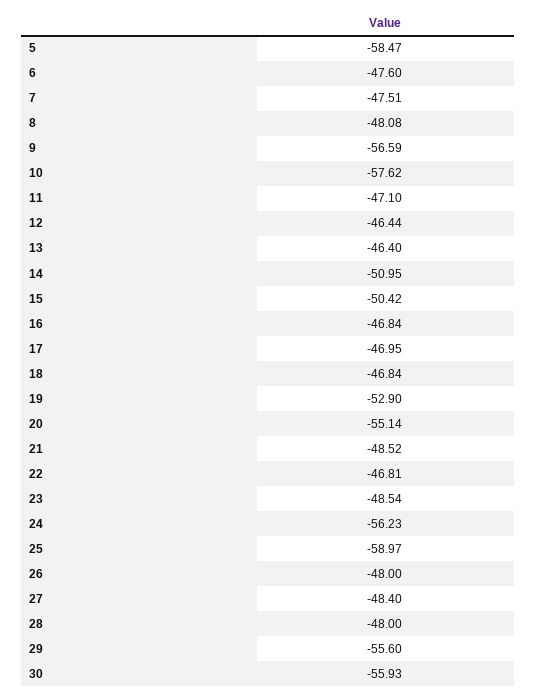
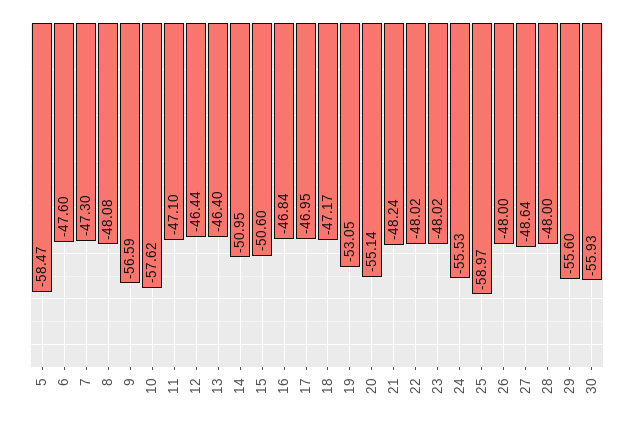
  {
    "5": -58.47,
    "6": -47.6,
-   "7": -47.51,
+   "7": -47.3,
    "8": -48.08,
    "9": -56.59,
    "10": -57.62,
    "11": -47.1,
    "12": -46.44,
    "13": -46.4,
    "14": -50.95,
-   "15": -50.42,
+   "15": -50.6,
    "16": -46.84,
    "17": -46.95,
-   "18": -46.84,
+   "18": -47.17,
-   "19": -52.9,
+   "19": -53.05,
    "20": -55.14,
-   "21": -48.52,
+   "21": -48.24,
-   "22": -46.81,
+   "22": -48.02,
-   "23": -48.54,
+   "23": -48.02,
-   "24": -56.23,
+   "24": -55.53,
    "25": -58.97,
    "26": -48,
-   "27": -48.4,
+   "27": -48.64,
    "28": -48,
    "29": -55.6,
    "30": -55.93
  }

